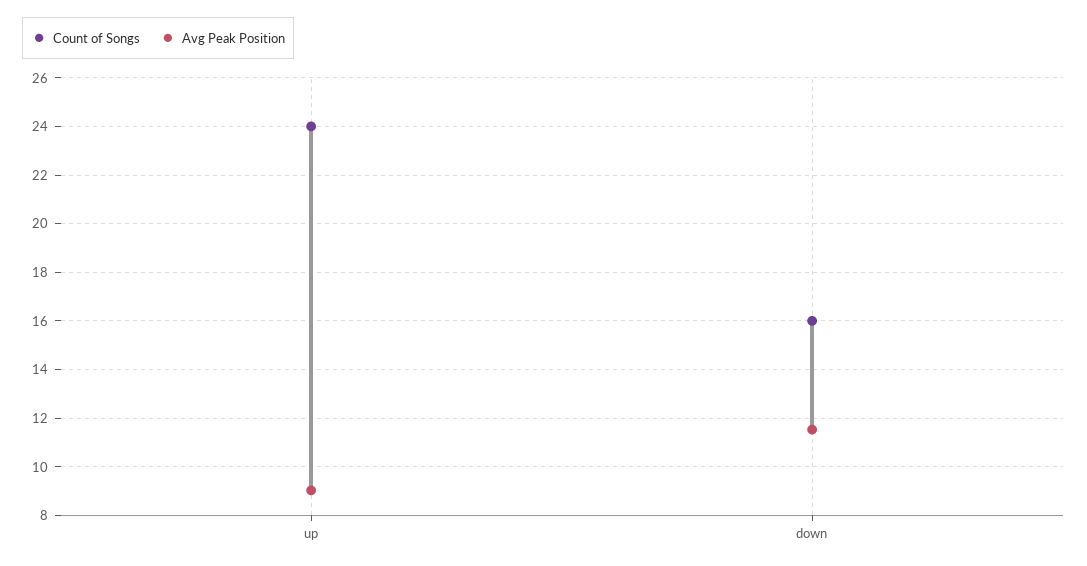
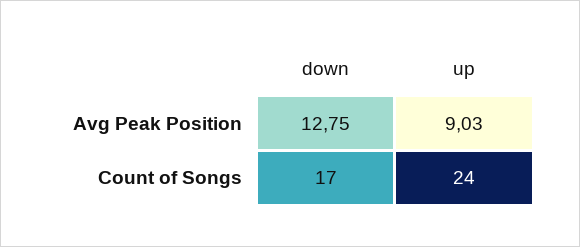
  {
    "Count of Songs": {
      "up": 24,
-     "down": 16
+     "down": 17
    },
    "Avg Peak Position": {
      "up": 9.03,
-     "down": 11.5
+     "down": 12.75
    }
  }

